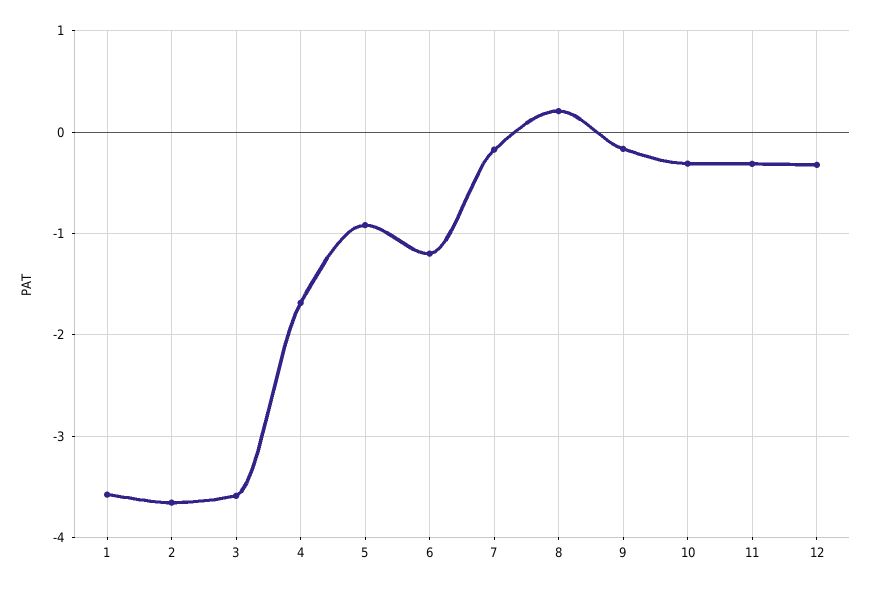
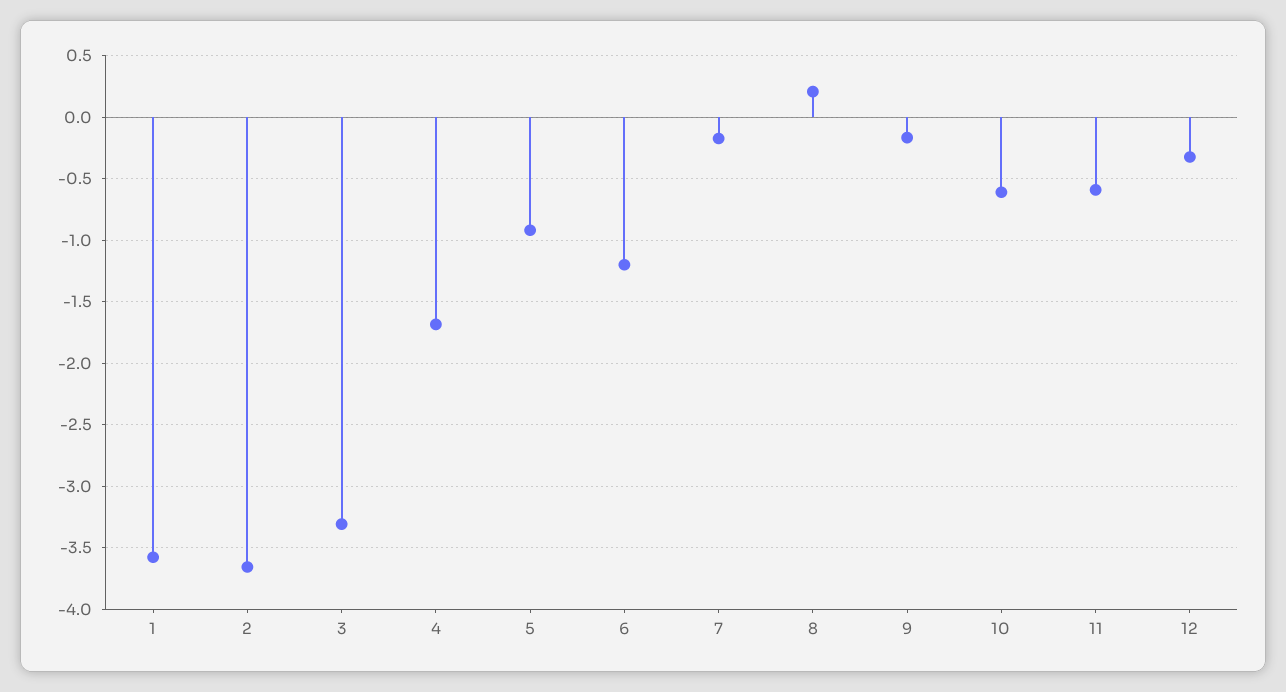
  {
    "1": -3.6,
    "2": -3.65,
-   "3": -3.6,
+   "3": -3.3,
    "4": -1.7,
    "5": -0.9,
    "6": -1.2,
    "7": -0.15,
    "8": 0.2,
    "9": -0.15,
-   "10": -0.3,
+   "10": -0.6,
-   "11": -0.3,
+   "11": -0.6,
    "12": -0.3
  }

